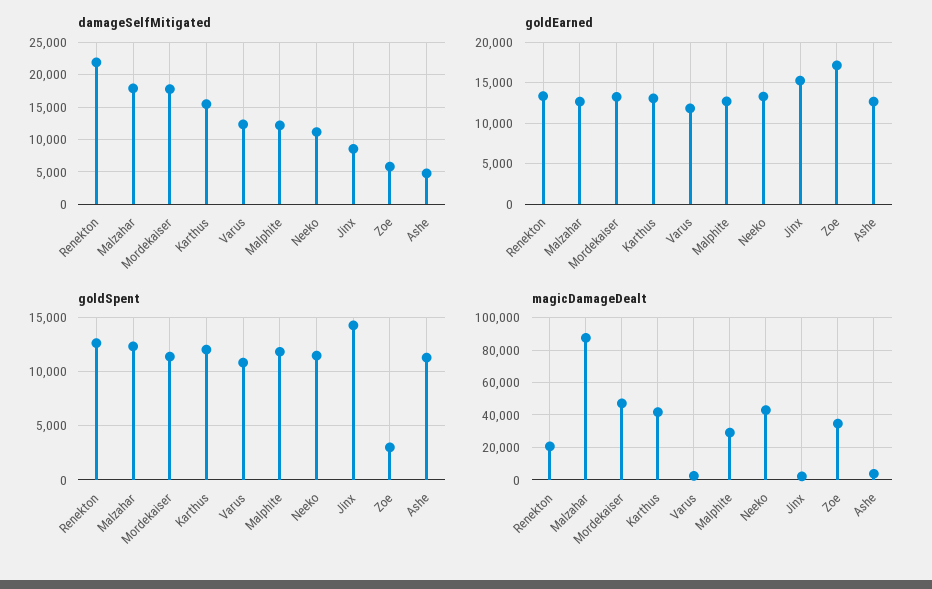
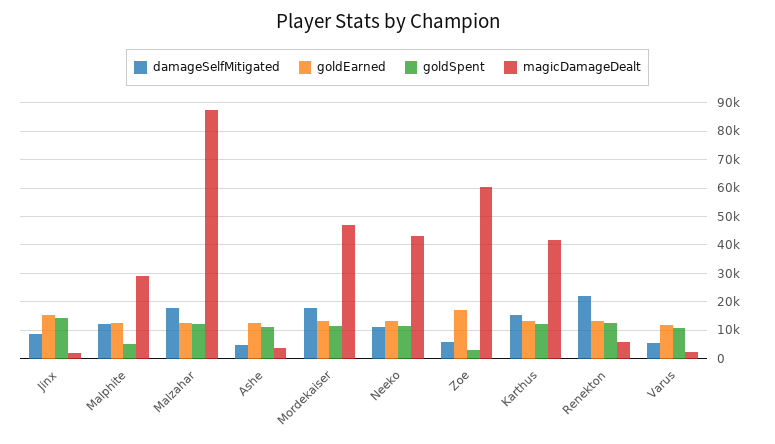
  {
    "damageSelfMitigated": {
      "Renekton": 22000,
      "Malzahar": 18000,
      "Mordekaiser": 18000,
      "Karthus": 15000,
-     "Varus": 12000,
+     "Varus": 5000,
      "Malphite": 12000,
      "Neeko": 11000,
      "Jinx": 9000,
      "Zoe": 6000,
      "Ashe": 5000
    },
    "goldEarned": {
      "Renekton": 13000,
      "Malzahar": 13000,
      "Mordekaiser": 13000,
      "Karthus": 13000,
      "Varus": 12000,
      "Malphite": 13000,
      "Neeko": 13000,
      "Jinx": 15000,
      "Zoe": 17000,
      "Ashe": 13000
    },
    "goldSpent": {
      "Renekton": 13000,
      "Malzahar": 12000,
      "Mordekaiser": 11000,
      "Karthus": 12000,
      "Varus": 11000,
-     "Malphite": 12000,
+     "Malphite": 5000,
      "Neeko": 11000,
      "Jinx": 14000,
      "Zoe": 3000,
      "Ashe": 11000
    },
    "magicDamageDealt": {
-     "Renekton": 20000,
+     "Renekton": 5000,
      "Malzahar": 87500,
      "Mordekaiser": 47500,
      "Karthus": 42500,
      "Varus": 2500,
      "Malphite": 30000,
      "Neeko": 42500,
      "Jinx": 2500,
-     "Zoe": 35000,
+     "Zoe": 60000,
      "Ashe": 2500
    }
  }

